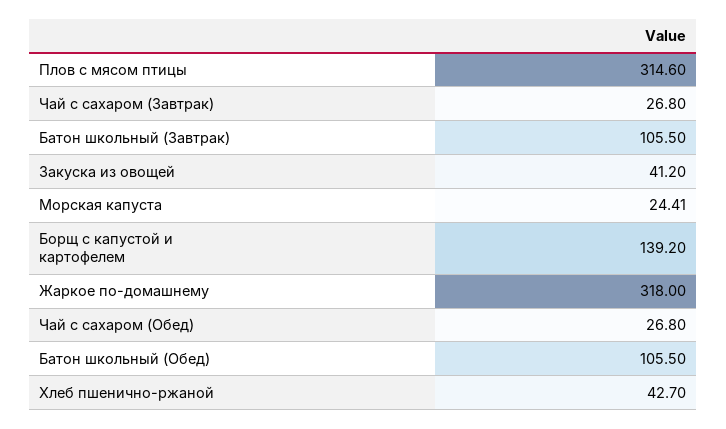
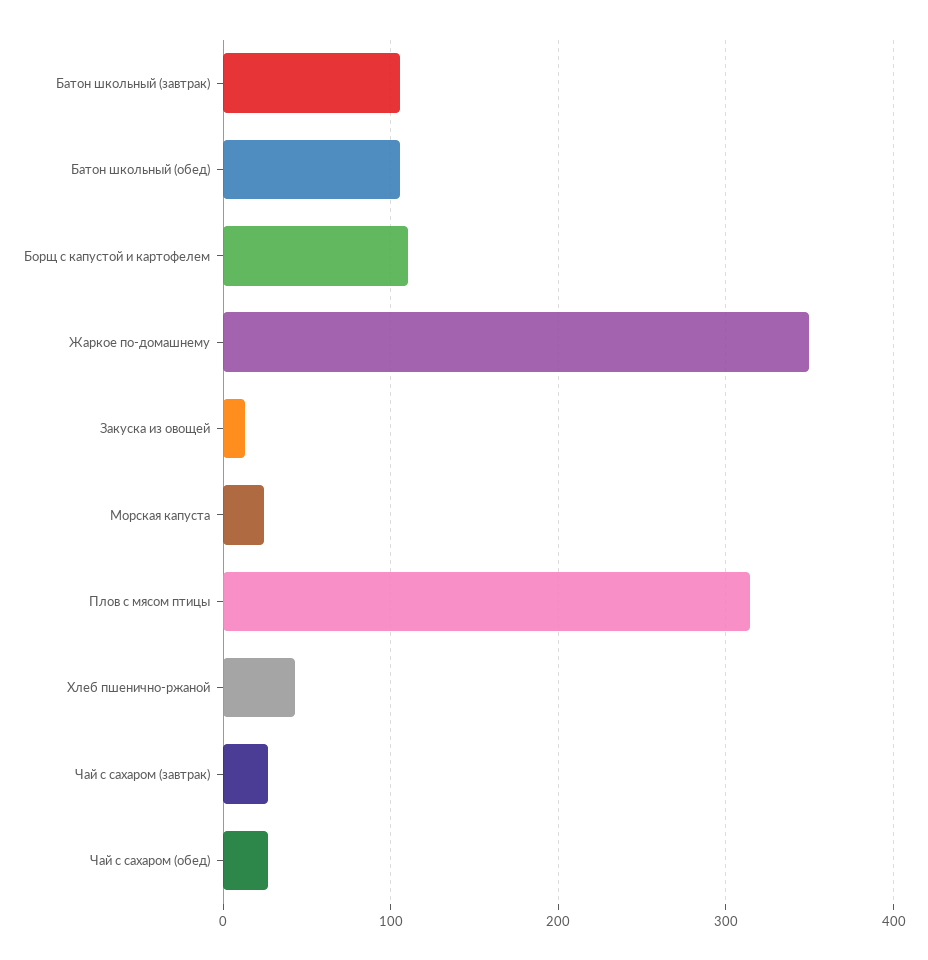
  {
    "Плов с мясом птицы": 314.6,
    "Чай с сахаром (Завтрак)": 26.8,
    "Батон школьный (Завтрак)": 105.5,
-   "Закуска из овощей": 41.2,
+   "Закуска из овощей": 10,
    "Морская капуста": 24.41,
-   "Борщ с капустой и картофелем": 139.2,
+   "Борщ с капустой и картофелем": 110,
-   "Жаркое по-домашнему": 318,
+   "Жаркое по-домашнему": 350,
    "Чай с сахаром (Обед)": 26.8,
    "Батон школьный (Обед)": 105.5,
    "Хлеб пшенично-ржаной": 42.7
  }

